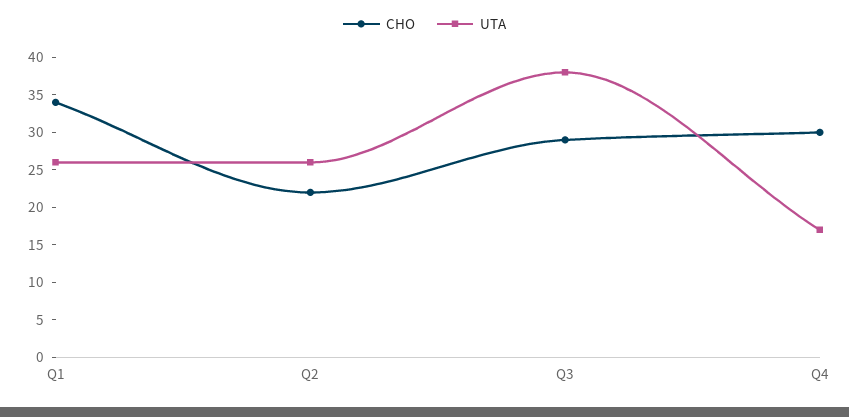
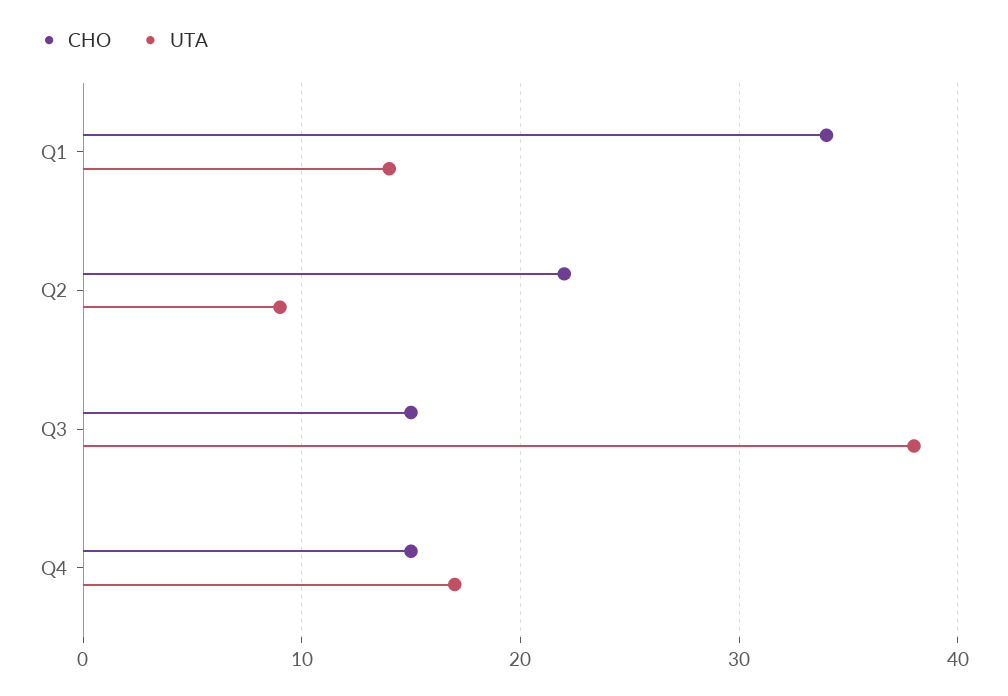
  {
    "CHO": {
      "Q1": 34,
      "Q2": 22,
-     "Q3": 30,
+     "Q3": 15,
-     "Q4": 30
+     "Q4": 15
    },
    "UTA": {
-     "Q1": 25,
+     "Q1": 14,
-     "Q2": 25,
+     "Q2": 9,
      "Q3": 38,
      "Q4": 17
    }
  }

